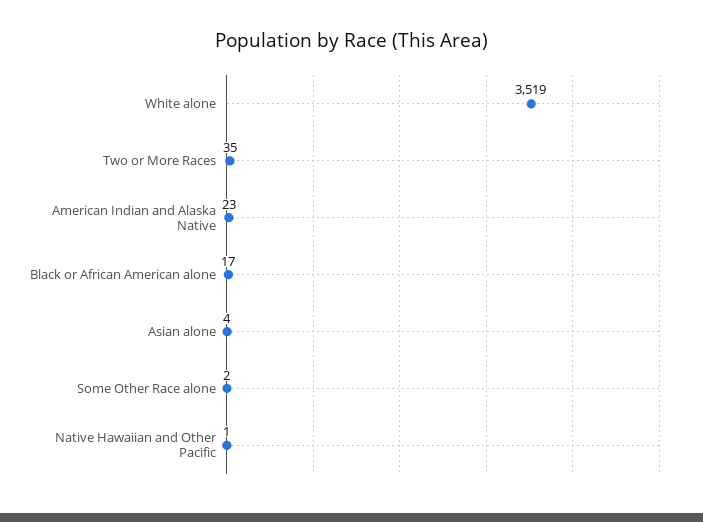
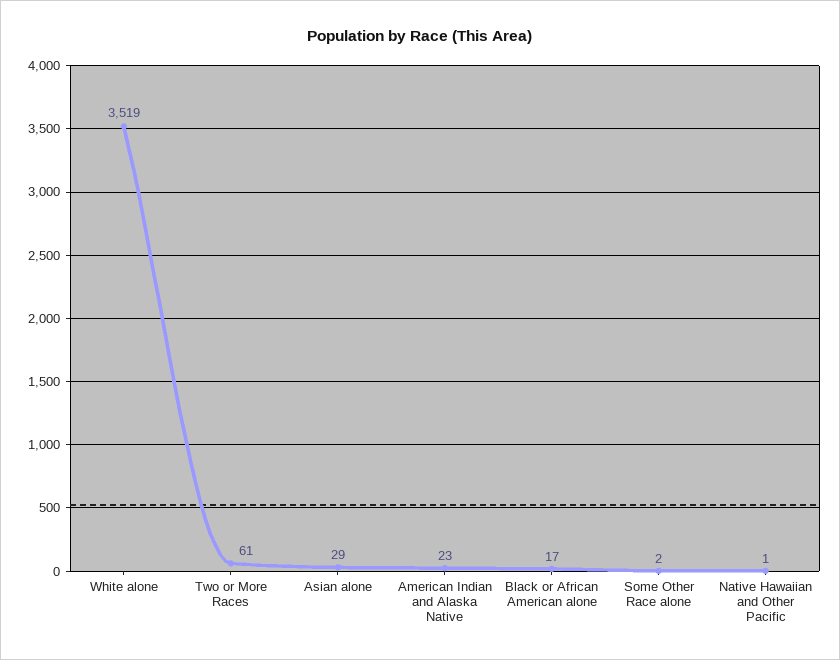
  {
    "White alone": 3519,
-   "Two or More Races": 35,
+   "Two or More Races": 61,
    "American Indian and Alaska Native": 23,
    "Black or African American alone": 17,
-   "Asian alone": 4,
+   "Asian alone": 29,
    "Some Other Race alone": 2,
    "Native Hawaiian and Other Pacific": 1
  }

